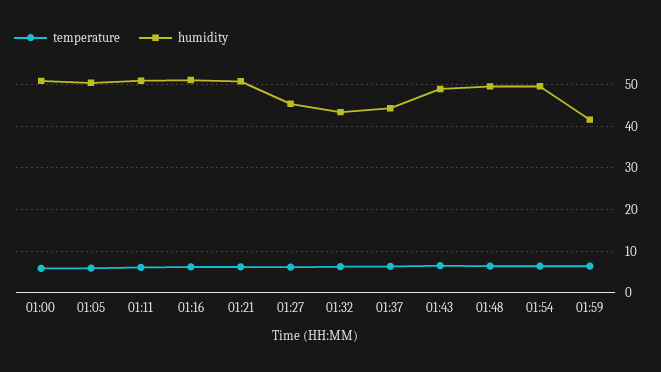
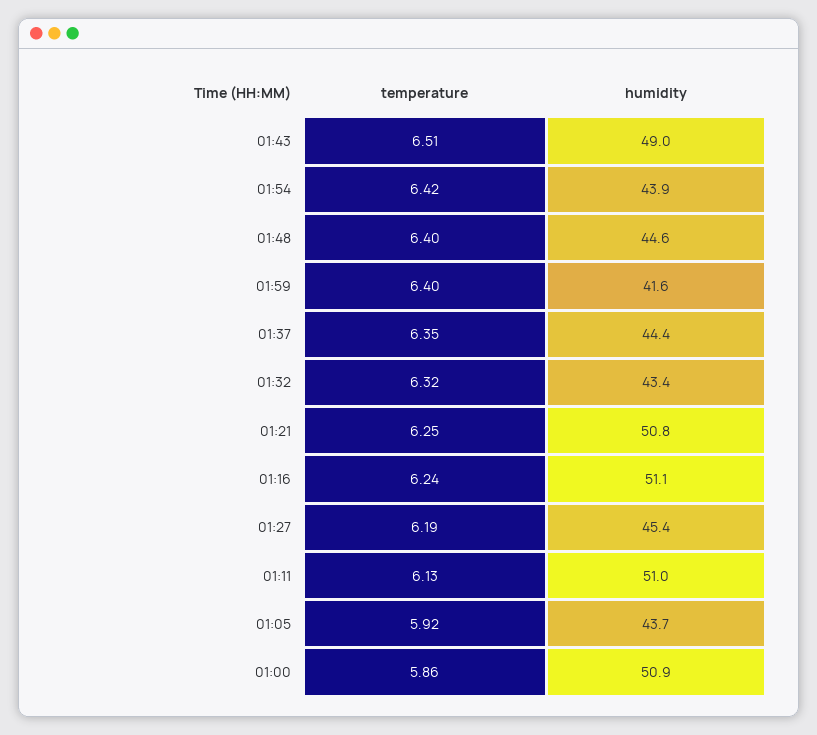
  {
    "temperature": {
      "01:00": 5.86,
      "01:05": 5.92,
      "01:11": 6.13,
      "01:16": 6.24,
      "01:21": 6.25,
      "01:27": 6.19,
      "01:32": 6.32,
      "01:37": 6.35,
      "01:43": 6.51,
      "01:48": 6.4,
      "01:54": 6.42,
      "01:59": 6.4
    },
    "humidity": {
      "01:00": 50.9,
-     "01:05": 50,
+     "01:05": 43.7,
      "01:11": 51,
      "01:16": 51.1,
      "01:21": 50.8,
      "01:27": 45.4,
      "01:32": 43.4,
      "01:37": 44.4,
      "01:43": 49,
-     "01:48": 50,
+     "01:48": 44.6,
-     "01:54": 50,
+     "01:54": 43.9,
      "01:59": 41.6
    }
  }

